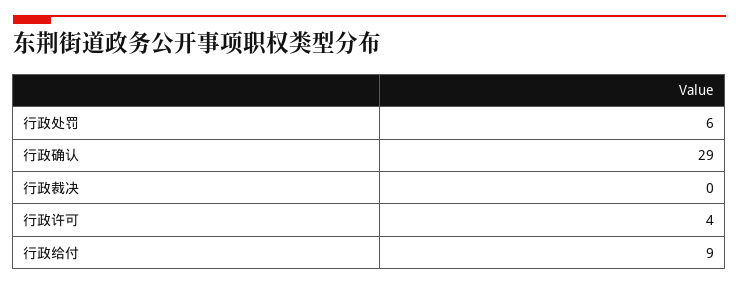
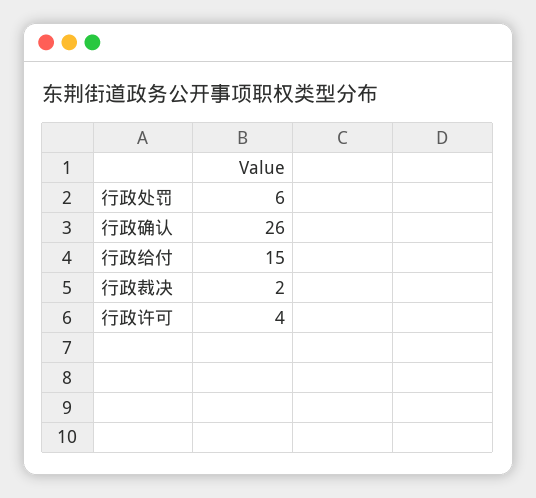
  {
    "行政处罚": 6,
-   "行政确认": 29,
+   "行政确认": 26,
-   "行政裁决": 0,
+   "行政裁决": 2,
    "行政许可": 4,
-   "行政给付": 9
+   "行政给付": 15
  }

